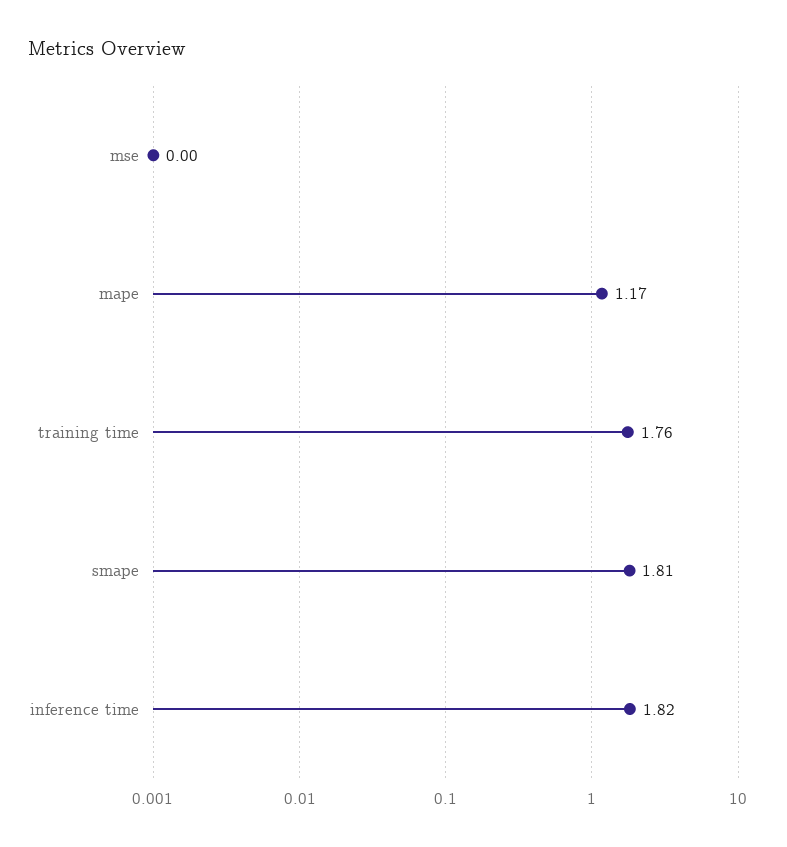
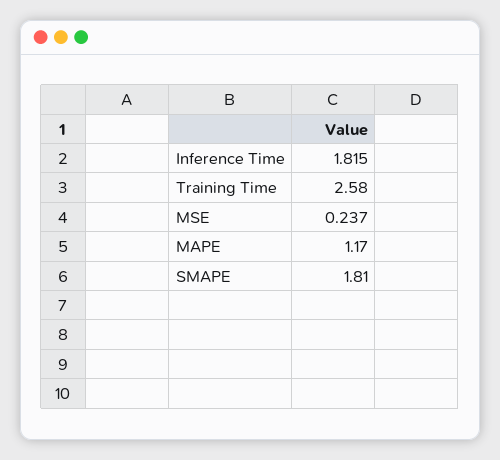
  {
-   "mse": 0,
+   "mse": 0.237,
    "mape": 1.17,
-   "training time": 1.76,
+   "training time": 2.58,
    "smape": 1.81,
    "inference time": 1.815
  }

